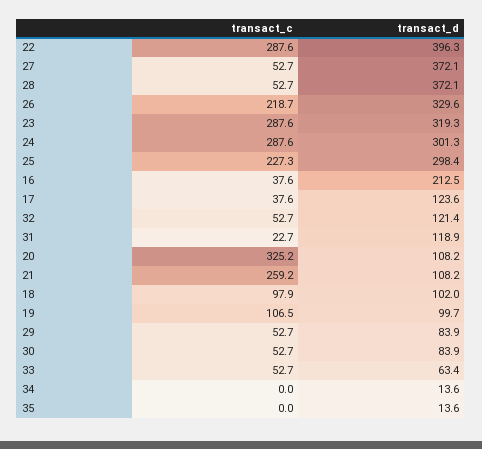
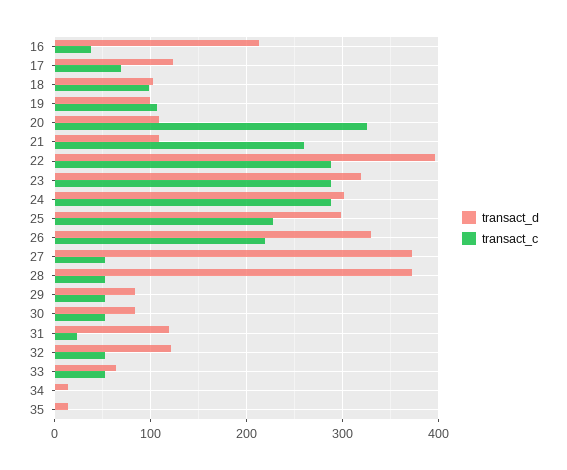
  {
    "transact_c": {
      "22": 287.6,
      "27": 52.7,
      "28": 52.7,
      "26": 218.7,
      "23": 287.6,
      "24": 287.6,
      "25": 227.3,
      "16": 37.6,
-     "17": 37.6,
+     "17": 70,
      "32": 52.7,
      "31": 22.7,
      "20": 325.2,
      "21": 259.2,
      "18": 97.9,
      "19": 106.5,
      "29": 52.7,
      "30": 52.7,
      "33": 52.7,
      "34": 0,
      "35": 0
    },
    "transact_d": {
      "22": 396.3,
      "27": 372.1,
      "28": 372.1,
      "26": 329.6,
      "23": 319.3,
      "24": 301.3,
      "25": 298.4,
      "16": 212.5,
      "17": 123.6,
      "32": 121.4,
      "31": 118.9,
      "20": 108.2,
      "21": 108.2,
      "18": 102,
      "19": 99.7,
      "29": 83.9,
      "30": 83.9,
      "33": 63.4,
      "34": 13.6,
      "35": 13.6
    }
  }

